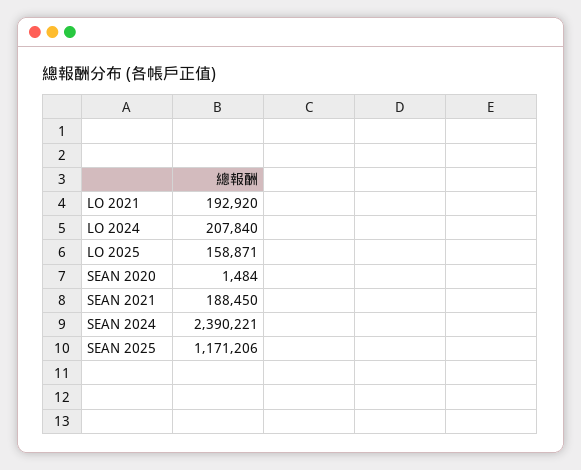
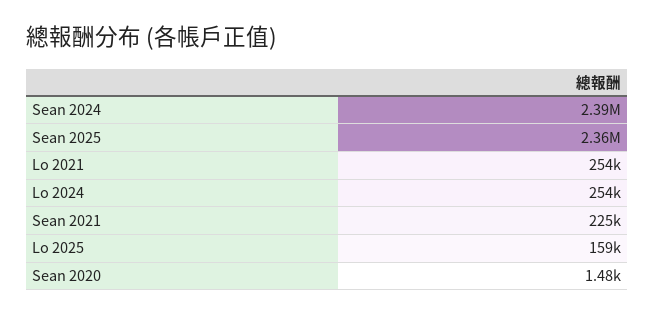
  {
-   "LO 2021": 192920,
+   "LO 2021": 254000,
-   "LO 2024": 207840,
+   "LO 2024": 254000,
    "LO 2025": 158871,
    "SEAN 2020": 1484,
-   "SEAN 2021": 188450,
+   "SEAN 2021": 225000,
    "SEAN 2024": 2390221,
-   "SEAN 2025": 1171206
+   "SEAN 2025": 2360000
  }

